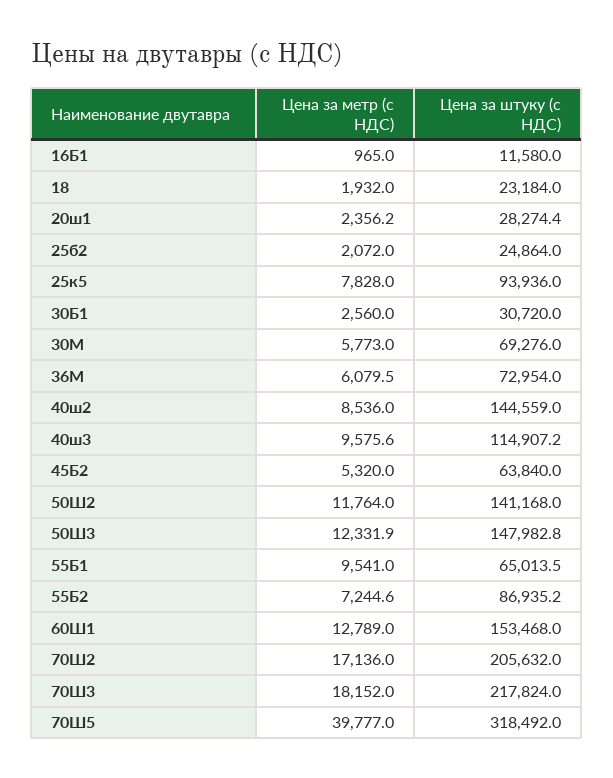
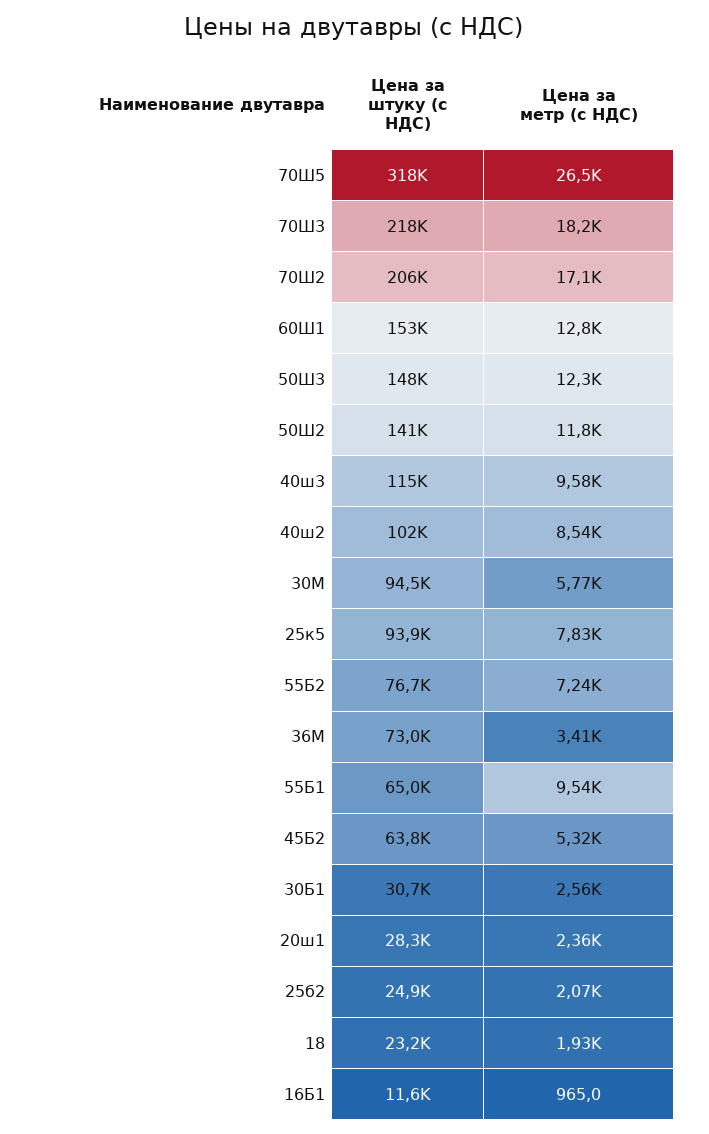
  {
    "Цена за метр (с НДС)": {
      "16Б1": 965,
      "18": 1932,
      "20ш1": 2356.2,
      "25б2": 2072,
      "25к5": 7828,
      "30Б1": 2560,
      "30М": 5773,
-     "36М": 6079.5,
+     "36М": 3410,
      "40ш2": 8536,
      "40ш3": 9575.6,
      "45Б2": 5320,
      "50Ш2": 11764,
      "50Ш3": 12331.9,
      "55Б1": 9541,
      "55Б2": 7244.6,
      "60Ш1": 12789,
      "70Ш2": 17136,
      "70Ш3": 18152,
-     "70Ш5": 39777
+     "70Ш5": 26500
    },
    "Цена за штуку (с НДС)": {
      "16Б1": 11580,
      "18": 23184,
      "20ш1": 28274.4,
      "25б2": 24864,
      "25к5": 93936,
      "30Б1": 30720,
-     "30М": 69276,
+     "30М": 94500,
      "36М": 72954,
-     "40ш2": 144559,
+     "40ш2": 102000,
      "40ш3": 114907.2,
      "45Б2": 63840,
      "50Ш2": 141168,
      "50Ш3": 147982.8,
      "55Б1": 65013.5,
-     "55Б2": 86935.2,
+     "55Б2": 76700,
      "60Ш1": 153468,
      "70Ш2": 205632,
      "70Ш3": 217824,
      "70Ш5": 318492
    }
  }

